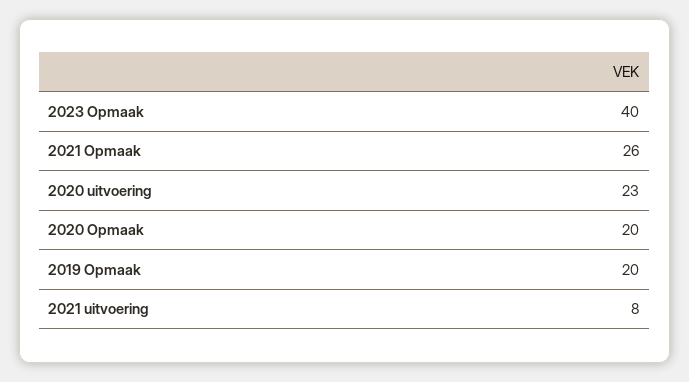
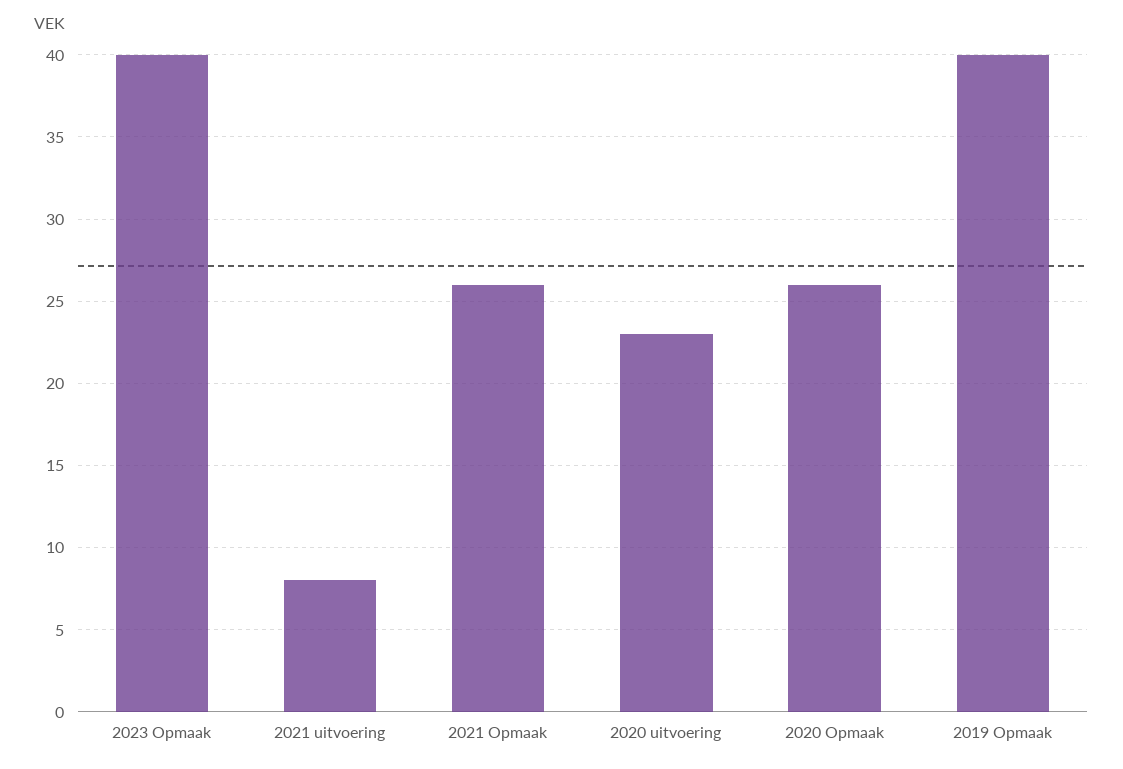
  {
    "2023 Opmaak": 40,
    "2021 Opmaak": 26,
    "2020 uitvoering": 23,
-   "2020 Opmaak": 20,
+   "2020 Opmaak": 26,
-   "2019 Opmaak": 20,
+   "2019 Opmaak": 40,
    "2021 uitvoering": 8
  }

